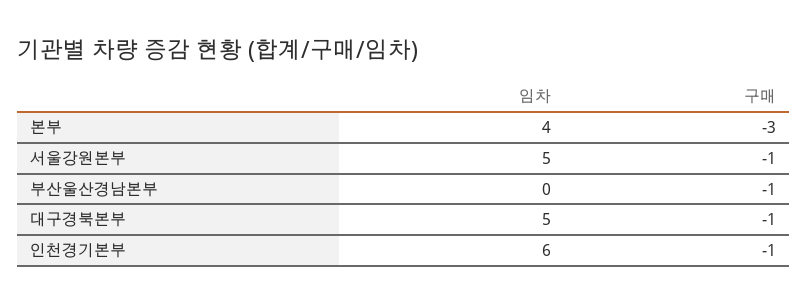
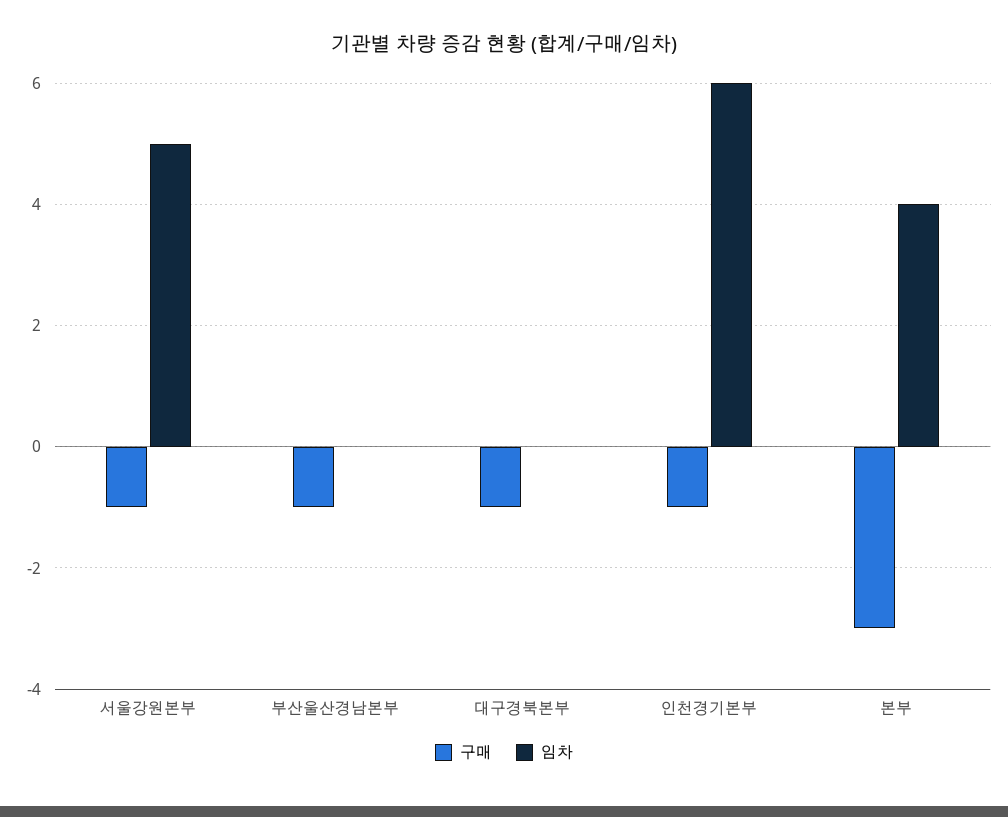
  {
    "임차": {
      "본부": 4,
      "서울강원본부": 5,
      "부산울산경남본부": 0,
-     "대구경북본부": 5,
+     "대구경북본부": 0,
      "인천경기본부": 6
    },
    "구매": {
      "본부": -3,
      "서울강원본부": -1,
      "부산울산경남본부": -1,
      "대구경북본부": -1,
      "인천경기본부": -1
    }
  }

